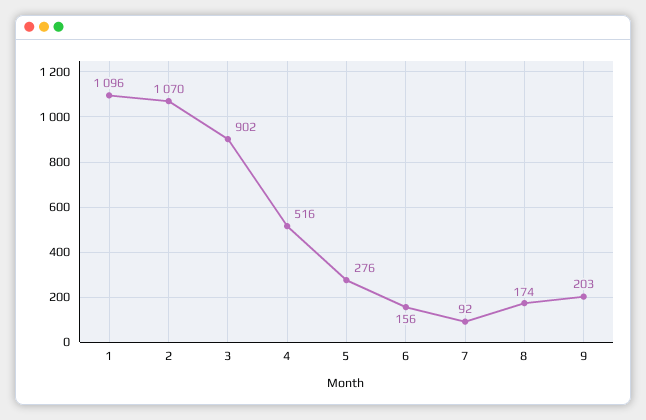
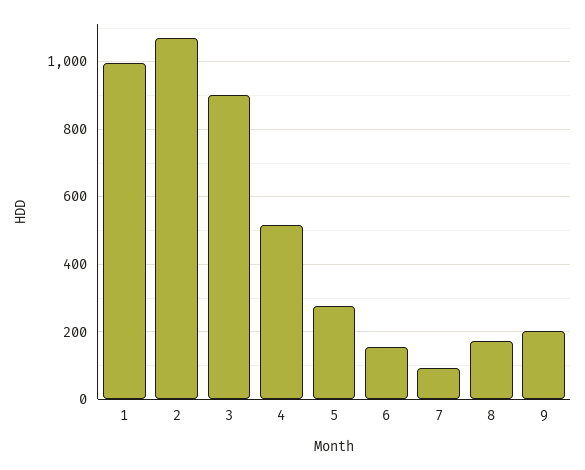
  {
-   "1": 1096,
+   "1": 1000,
    "2": 1070,
    "3": 902,
    "4": 516,
    "5": 276,
    "6": 156,
    "7": 92,
    "8": 174,
    "9": 203
  }

